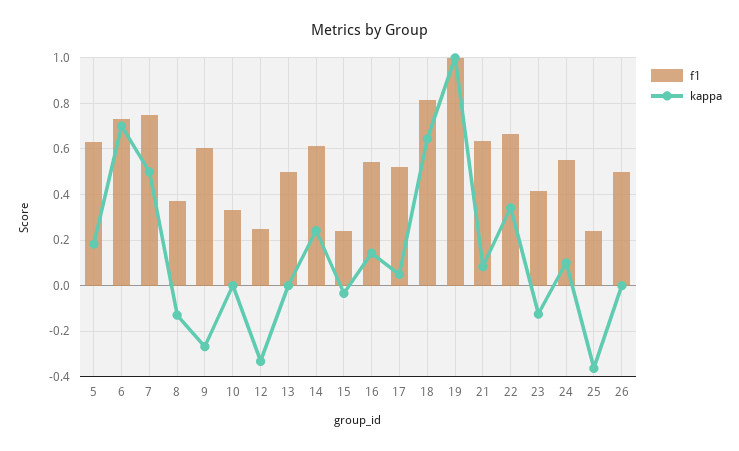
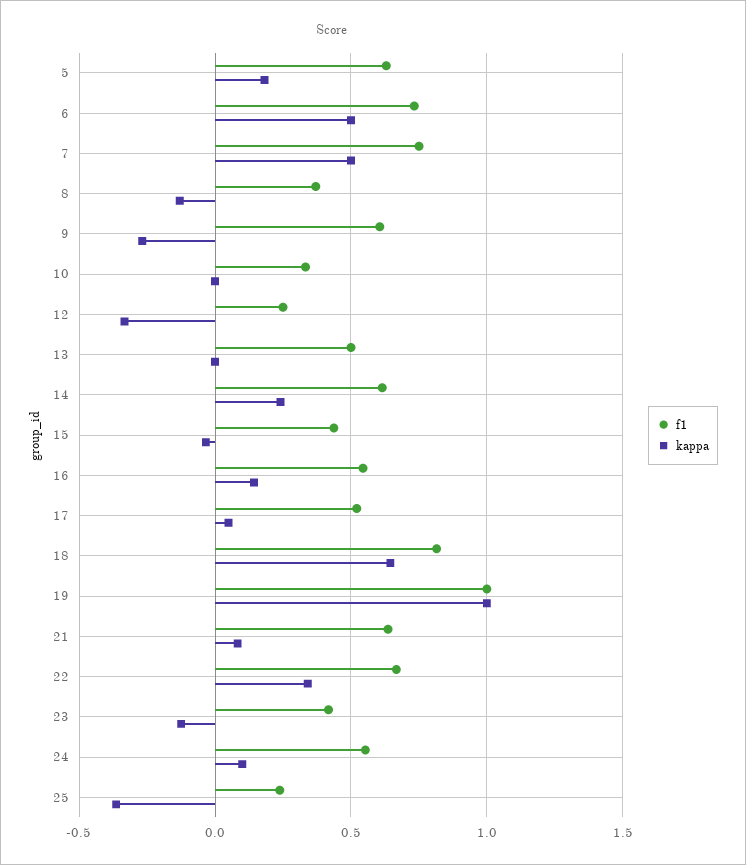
  {
    "f1": {
      "5": 0.65,
      "6": 0.75,
      "7": 0.75,
      "8": 0.35,
      "9": 0.6,
      "10": 0.35,
      "12": 0.25,
      "13": 0.5,
      "14": 0.6,
-     "15": 0.25,
+     "15": 0.45,
      "16": 0.55,
      "17": 0.5,
      "18": 0.8,
      "19": 1,
      "21": 0.65,
      "22": 0.65,
      "23": 0.4,
      "24": 0.55,
-     "25": 0.25,
+     "25": 0.25
-     "26": 0.5
    },
    "kappa": {
      "5": 0.2,
-     "6": 0.7,
+     "6": 0.5,
      "7": 0.5,
      "8": -0.15,
      "9": -0.25,
      "10": 0,
      "12": -0.35,
      "13": 0,
      "14": 0.25,
      "15": -0.05,
      "16": 0.15,
      "17": 0.05,
      "18": 0.65,
      "19": 1,
      "21": 0.1,
      "22": 0.35,
      "23": -0.15,
      "24": 0.1,
-     "25": -0.35,
+     "25": -0.35
-     "26": 0
    }
  }

